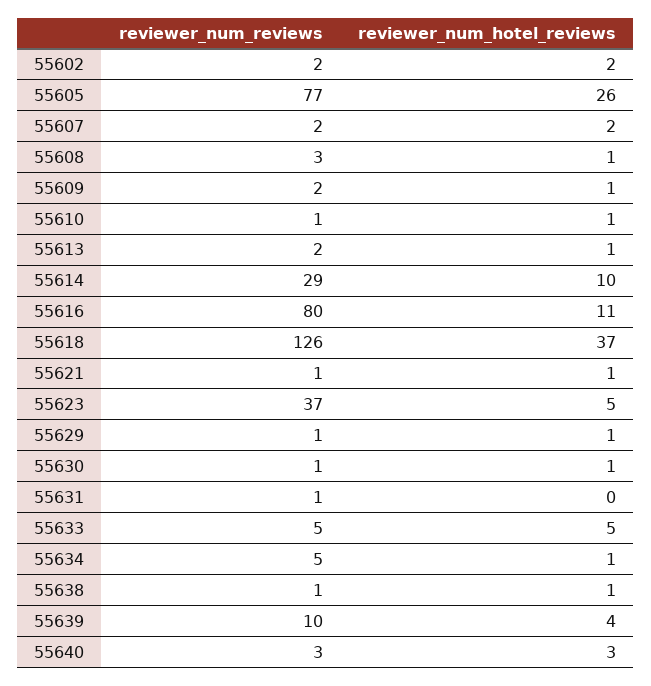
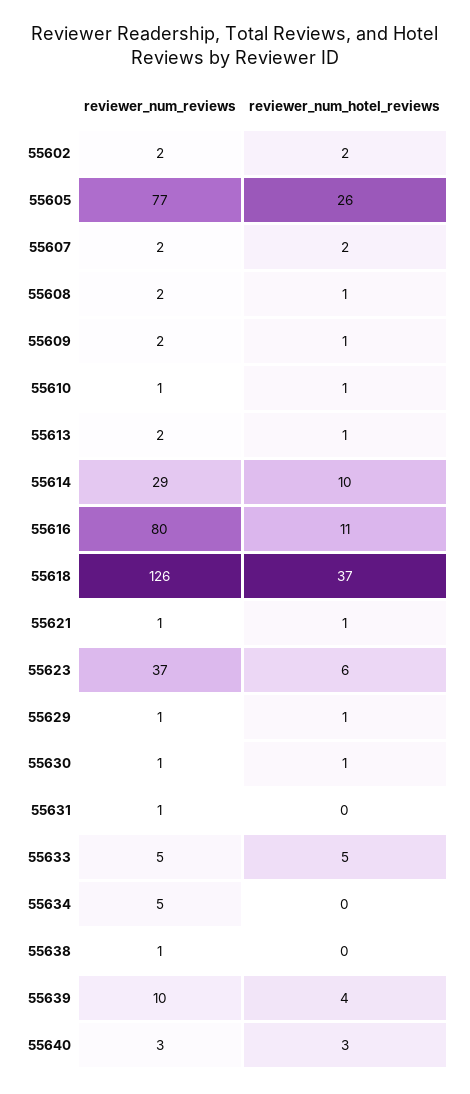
  {
    "reviewer_num_reviews": {
      "55602": 2,
      "55605": 77,
      "55607": 2,
-     "55608": 3,
+     "55608": 2,
      "55609": 2,
      "55610": 1,
      "55613": 2,
      "55614": 29,
      "55616": 80,
      "55618": 126,
      "55621": 1,
      "55623": 37,
      "55629": 1,
      "55630": 1,
      "55631": 1,
      "55633": 5,
      "55634": 5,
      "55638": 1,
      "55639": 10,
      "55640": 3
    },
    "reviewer_num_hotel_reviews": {
      "55602": 2,
      "55605": 26,
      "55607": 2,
      "55608": 1,
      "55609": 1,
      "55610": 1,
      "55613": 1,
      "55614": 10,
      "55616": 11,
      "55618": 37,
      "55621": 1,
-     "55623": 5,
+     "55623": 6,
      "55629": 1,
      "55630": 1,
      "55631": 0,
      "55633": 5,
-     "55634": 1,
+     "55634": 0,
-     "55638": 1,
+     "55638": 0,
      "55639": 4,
      "55640": 3
    }
  }

